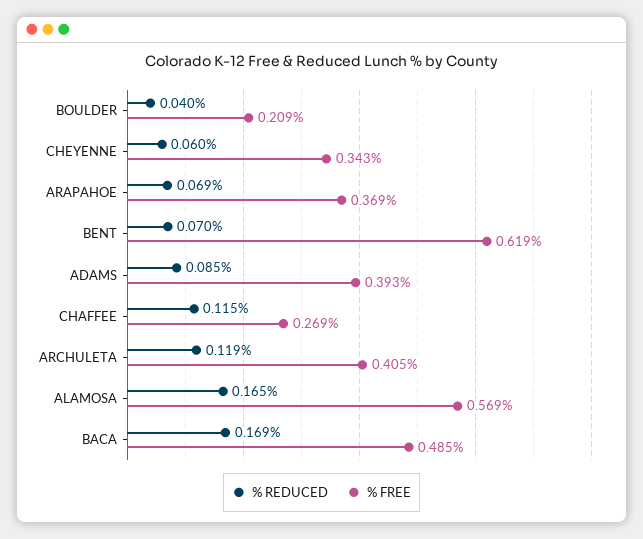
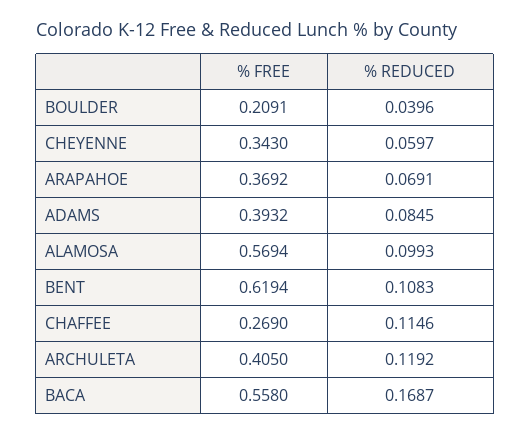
  {
    "% REDUCED": {
      "BOULDER": 0.0396,
      "CHEYENNE": 0.0597,
      "ARAPAHOE": 0.0691,
-     "BENT": 0.07,
+     "BENT": 0.1083,
      "ADAMS": 0.0845,
      "CHAFFEE": 0.1146,
      "ARCHULETA": 0.1192,
-     "ALAMOSA": 0.165,
+     "ALAMOSA": 0.0993,
      "BACA": 0.1687
    },
    "% FREE": {
      "BOULDER": 0.2091,
      "CHEYENNE": 0.343,
      "ARAPAHOE": 0.3692,
      "BENT": 0.6194,
      "ADAMS": 0.3932,
      "CHAFFEE": 0.269,
      "ARCHULETA": 0.405,
      "ALAMOSA": 0.5694,
-     "BACA": 0.485
+     "BACA": 0.558
    }
  }

